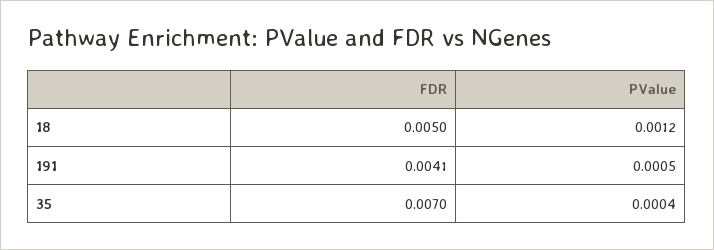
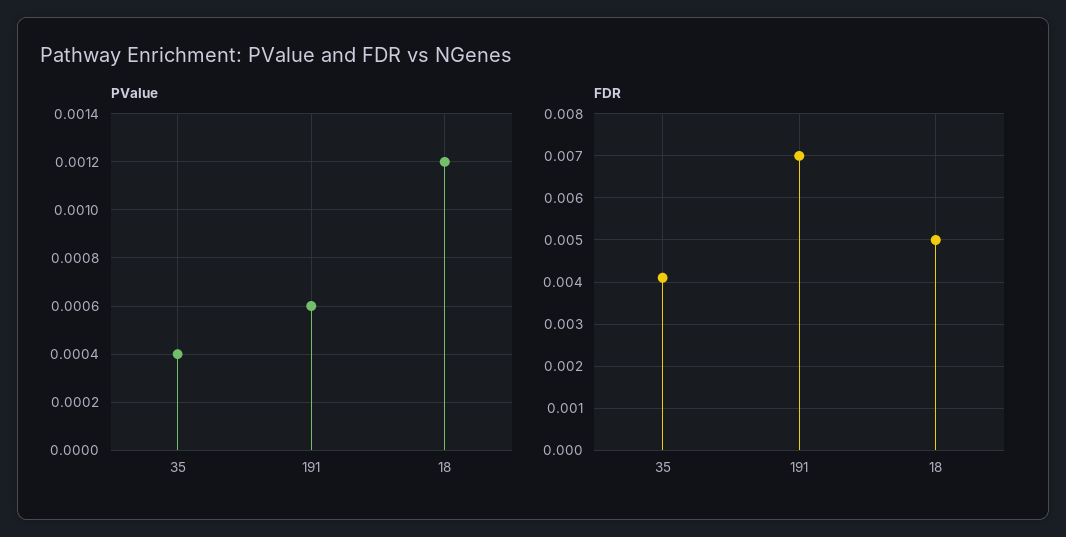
  {
    "FDR": {
      "18": 0.005,
-     "191": 0.0041,
+     "191": 0.007,
-     "35": 0.007
+     "35": 0.004
    },
    "PValue": {
      "18": 0.0012,
-     "191": 0.0005,
+     "191": 0.0006,
      "35": 0.0004
    }
  }

